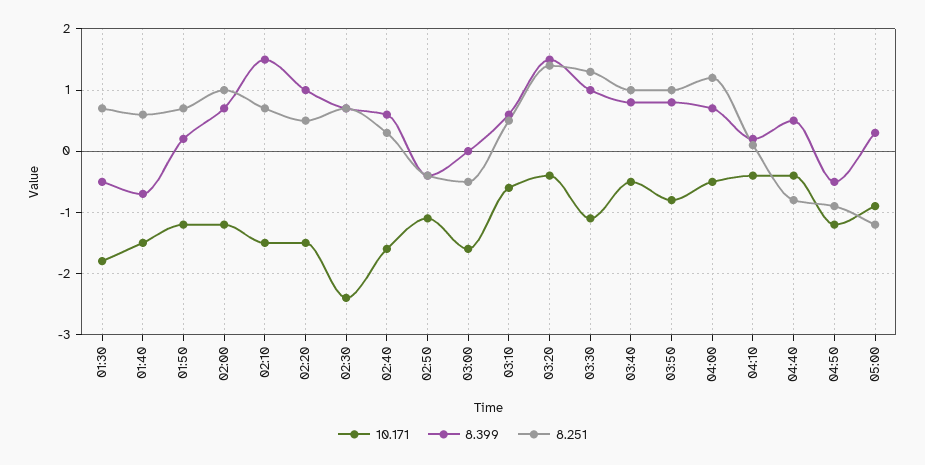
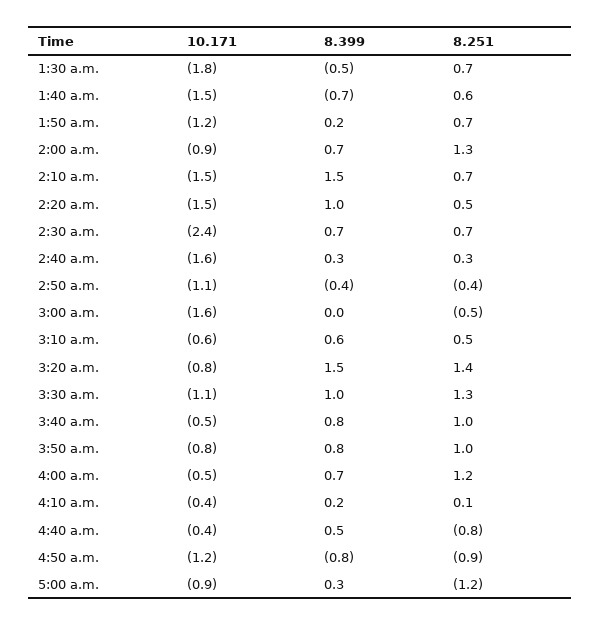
  {
    "10.171": {
      "01:30": -1.8,
      "01:40": -1.5,
      "01:50": -1.2,
-     "02:00": -1.2,
+     "02:00": -0.9,
      "02:10": -1.5,
      "02:20": -1.5,
      "02:30": -2.4,
      "02:40": -1.6,
      "02:50": -1.1,
      "03:00": -1.6,
      "03:10": -0.6,
-     "03:20": -0.4,
+     "03:20": -0.8,
      "03:30": -1.1,
      "03:40": -0.5,
      "03:50": -0.8,
      "04:00": -0.5,
      "04:10": -0.4,
      "04:40": -0.4,
      "04:50": -1.2,
      "05:00": -0.9
    },
    "8.399": {
      "01:30": -0.5,
      "01:40": -0.7,
      "01:50": 0.2,
      "02:00": 0.7,
      "02:10": 1.5,
      "02:20": 1,
      "02:30": 0.7,
-     "02:40": 0.6,
+     "02:40": 0.3,
      "02:50": -0.4,
      "03:00": 0,
      "03:10": 0.6,
      "03:20": 1.5,
      "03:30": 1,
      "03:40": 0.8,
      "03:50": 0.8,
      "04:00": 0.7,
      "04:10": 0.2,
      "04:40": 0.5,
-     "04:50": -0.5,
+     "04:50": -0.8,
      "05:00": 0.3
    },
    "8.251": {
      "01:30": 0.7,
      "01:40": 0.6,
      "01:50": 0.7,
-     "02:00": 1,
+     "02:00": 1.3,
      "02:10": 0.7,
      "02:20": 0.5,
      "02:30": 0.7,
      "02:40": 0.3,
      "02:50": -0.4,
      "03:00": -0.5,
      "03:10": 0.5,
      "03:20": 1.4,
      "03:30": 1.3,
      "03:40": 1,
      "03:50": 1,
      "04:00": 1.2,
      "04:10": 0.1,
      "04:40": -0.8,
      "04:50": -0.9,
      "05:00": -1.2
    }
  }

